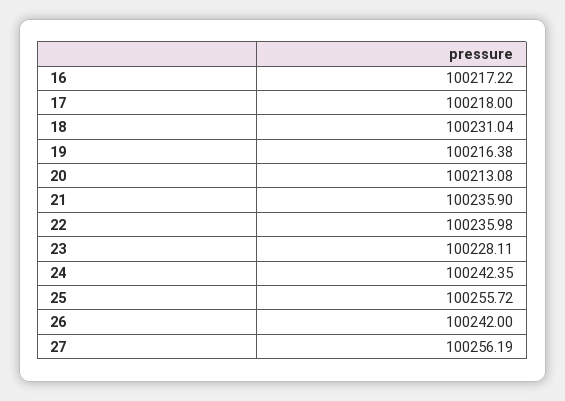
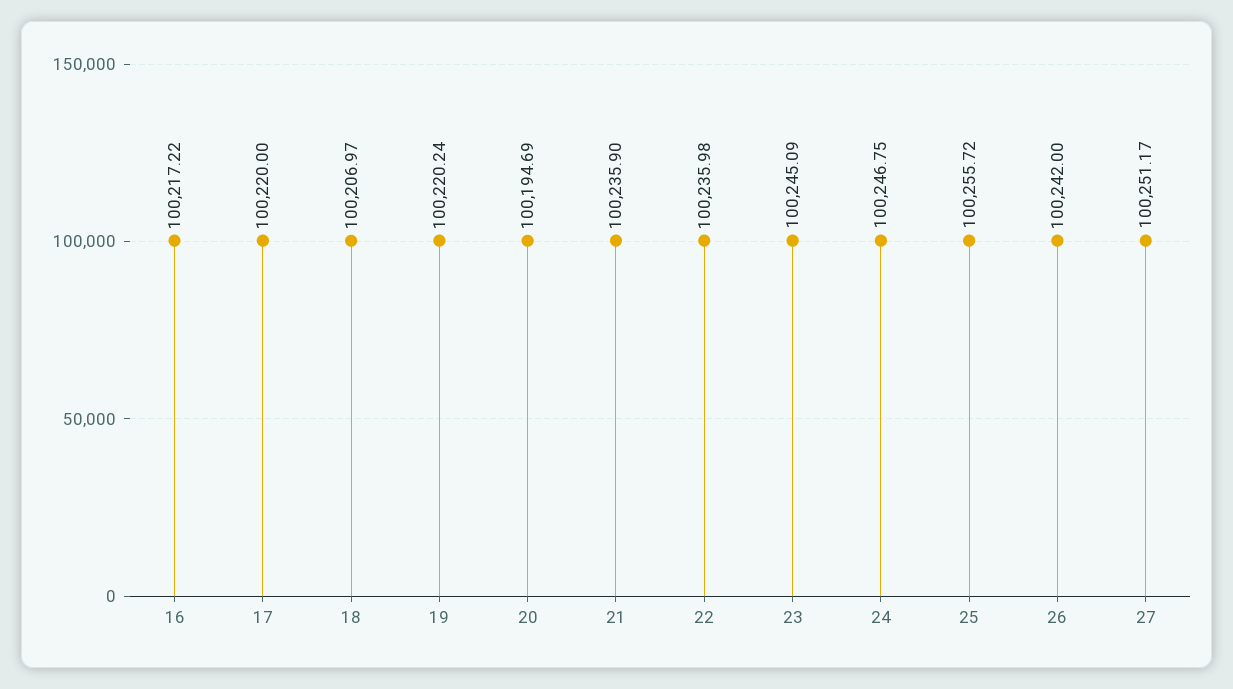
  {
    "16": 100217.22,
-   "17": 100218,
+   "17": 100220,
-   "18": 100231.04,
+   "18": 100206.97,
-   "19": 100216.38,
+   "19": 100220.24,
-   "20": 100213.08,
+   "20": 100194.69,
    "21": 100235.9,
    "22": 100235.98,
-   "23": 100228.11,
+   "23": 100245.09,
-   "24": 100242.35,
+   "24": 100246.75,
    "25": 100255.72,
    "26": 100242,
-   "27": 100256.19
+   "27": 100251.17
  }

